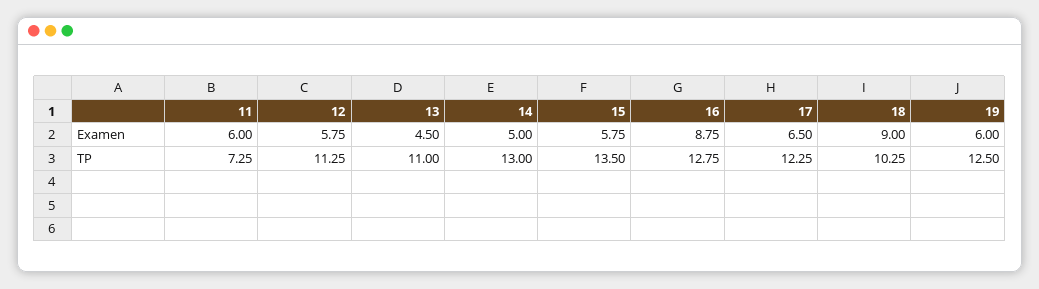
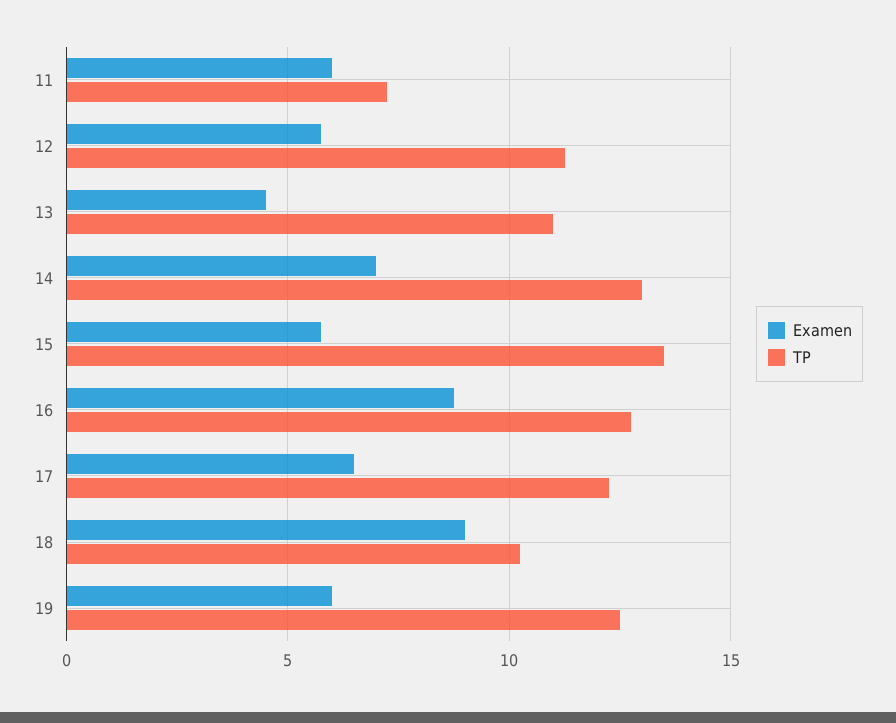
  {
    "Examen": {
      "11": 6,
      "12": 5.75,
      "13": 4.5,
-     "14": 5,
+     "14": 7,
      "15": 5.75,
      "16": 8.75,
      "17": 6.5,
      "18": 9,
      "19": 6
    },
    "TP": {
      "11": 7.25,
      "12": 11.25,
      "13": 11,
      "14": 13,
      "15": 13.5,
      "16": 12.75,
      "17": 12.25,
      "18": 10.25,
      "19": 12.5
    }
  }

